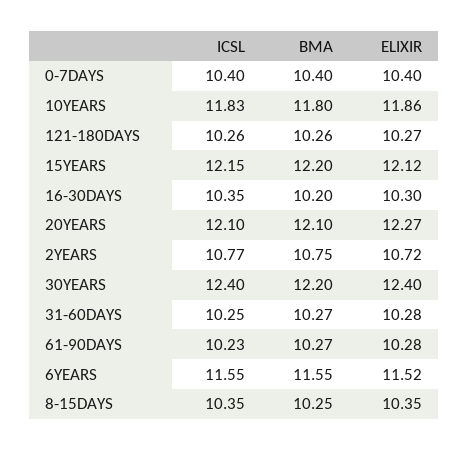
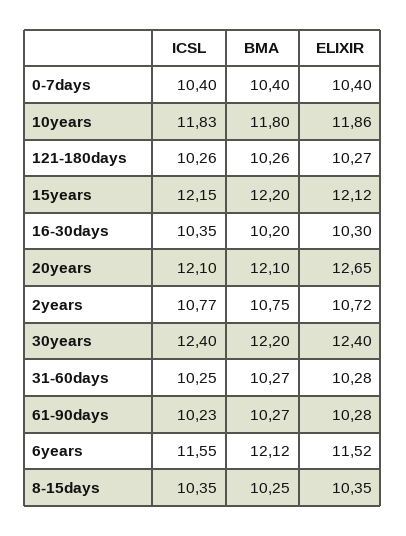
  {
    "ICSL": {
      "0-7DAYS": 10.4,
      "10YEARS": 11.83,
      "121-180DAYS": 10.26,
      "15YEARS": 12.15,
      "16-30DAYS": 10.35,
      "20YEARS": 12.1,
      "2YEARS": 10.77,
      "30YEARS": 12.4,
      "31-60DAYS": 10.25,
      "61-90DAYS": 10.23,
      "6YEARS": 11.55,
      "8-15DAYS": 10.35
    },
    "BMA": {
      "0-7DAYS": 10.4,
      "10YEARS": 11.8,
      "121-180DAYS": 10.26,
      "15YEARS": 12.2,
      "16-30DAYS": 10.2,
      "20YEARS": 12.1,
      "2YEARS": 10.75,
      "30YEARS": 12.2,
      "31-60DAYS": 10.27,
      "61-90DAYS": 10.27,
-     "6YEARS": 11.55,
+     "6YEARS": 12.12,
      "8-15DAYS": 10.25
    },
    "ELIXIR": {
      "0-7DAYS": 10.4,
      "10YEARS": 11.86,
      "121-180DAYS": 10.27,
      "15YEARS": 12.12,
      "16-30DAYS": 10.3,
-     "20YEARS": 12.27,
+     "20YEARS": 12.65,
      "2YEARS": 10.72,
      "30YEARS": 12.4,
      "31-60DAYS": 10.28,
      "61-90DAYS": 10.28,
      "6YEARS": 11.52,
      "8-15DAYS": 10.35
    }
  }

